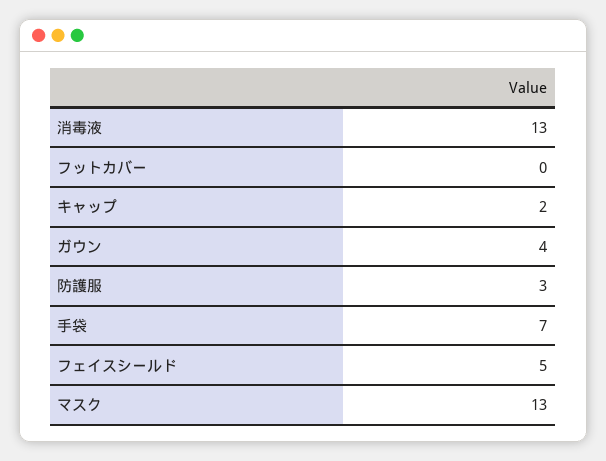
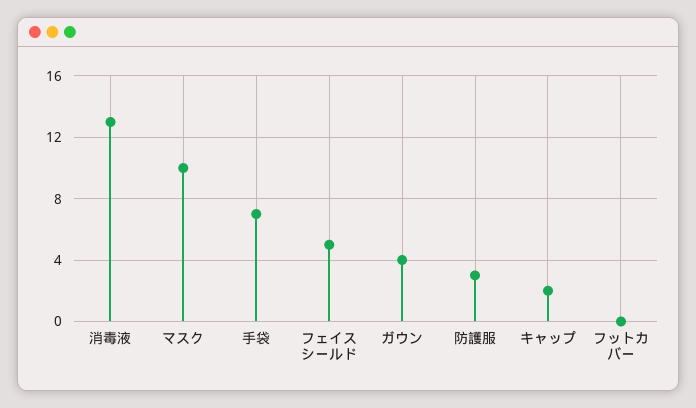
  {
    "消毒液": 13,
    "フットカバー": 0,
    "キャップ": 2,
    "ガウン": 4,
    "防護服": 3,
    "手袋": 7,
    "フェイスシールド": 5,
-   "マスク": 13
+   "マスク": 10
  }

